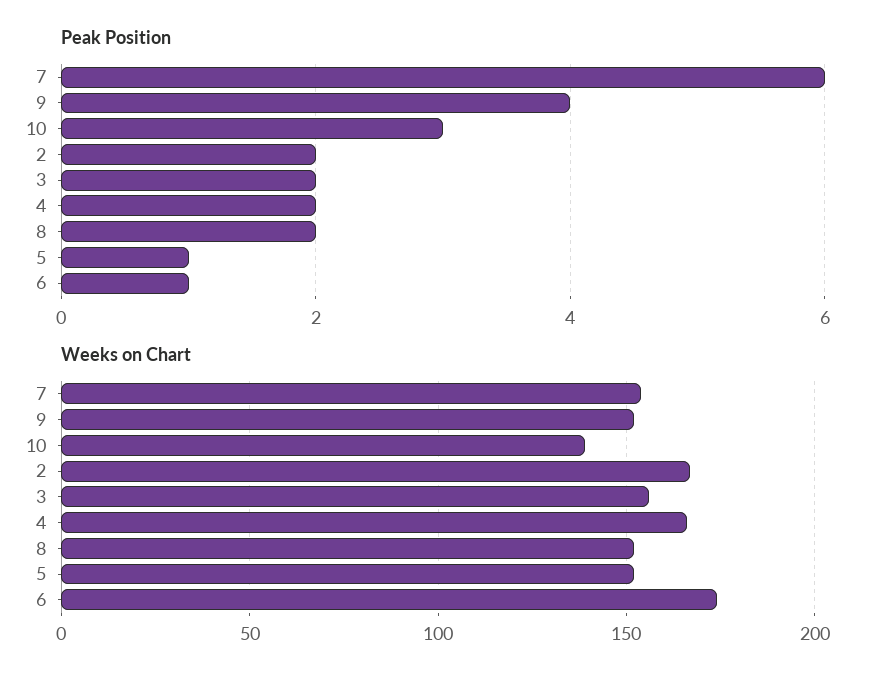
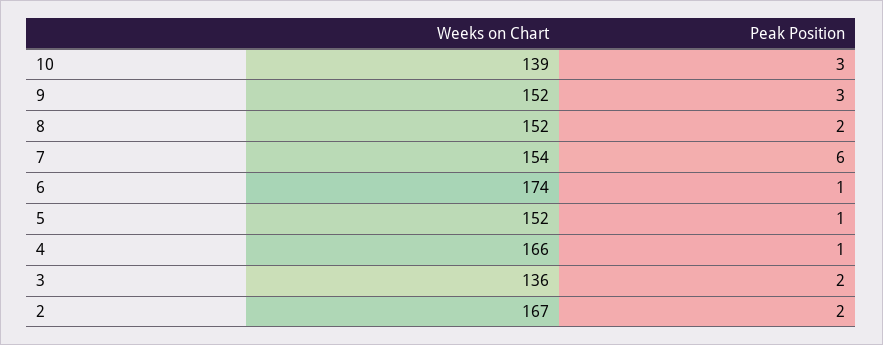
  {
    "Peak Position": {
      "7": 6,
-     "9": 4,
+     "9": 3,
      "10": 3,
      "2": 2,
      "3": 2,
-     "4": 2,
+     "4": 1,
      "8": 2,
      "5": 1,
      "6": 1
    },
    "Weeks on Chart": {
      "7": 154,
      "9": 152,
      "10": 139,
      "2": 167,
-     "3": 155,
+     "3": 136,
      "4": 166,
      "8": 152,
      "5": 152,
      "6": 174
    }
  }

